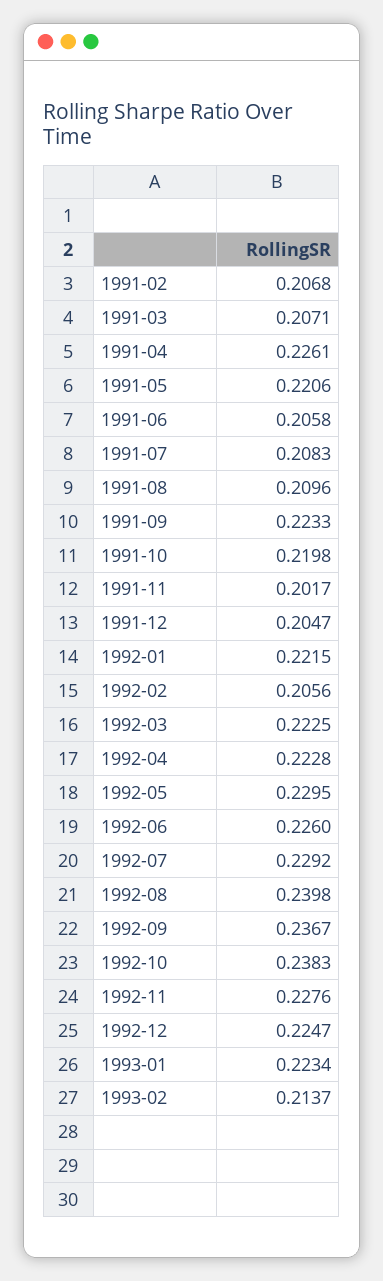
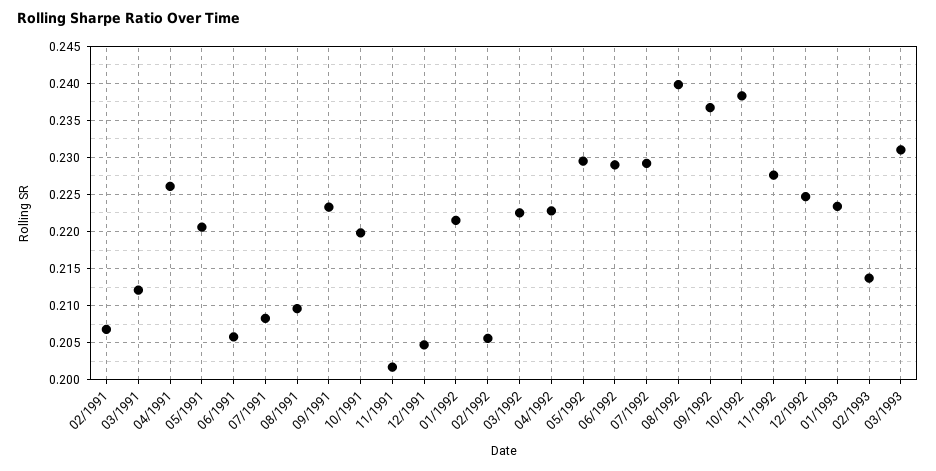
  {
    "1991-02": 0.2068,
-   "1991-03": 0.2071,
+   "1991-03": 0.212,
    "1991-04": 0.2261,
    "1991-05": 0.2206,
    "1991-06": 0.2058,
    "1991-07": 0.2083,
    "1991-08": 0.2096,
    "1991-09": 0.2233,
    "1991-10": 0.2198,
    "1991-11": 0.2017,
    "1991-12": 0.2047,
    "1992-01": 0.2215,
    "1992-02": 0.2056,
    "1992-03": 0.2225,
    "1992-04": 0.2228,
    "1992-05": 0.2295,
-   "1992-06": 0.226,
+   "1992-06": 0.229,
    "1992-07": 0.2292,
    "1992-08": 0.2398,
    "1992-09": 0.2367,
    "1992-10": 0.2383,
    "1992-11": 0.2276,
    "1992-12": 0.2247,
    "1993-01": 0.2234,
-   "1993-02": 0.2137
+   "1993-02": 0.2137,
+   "03/1993": 0.231
  }

